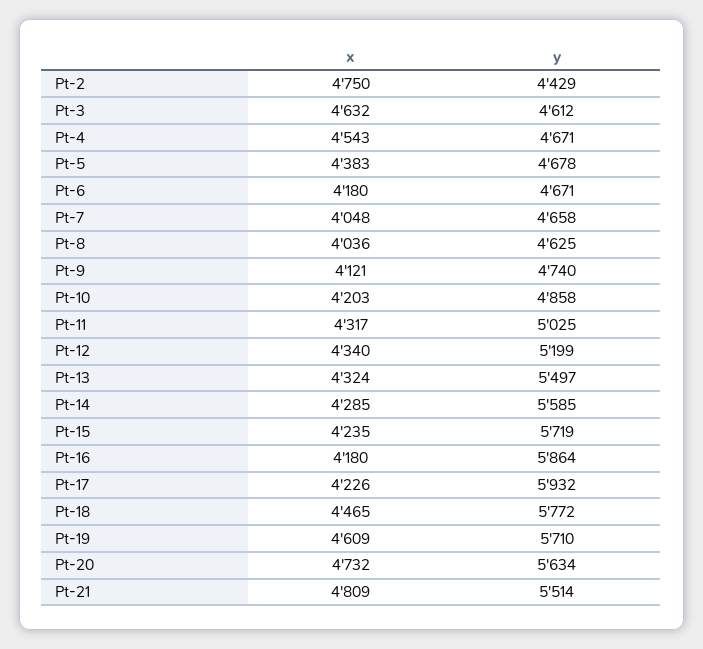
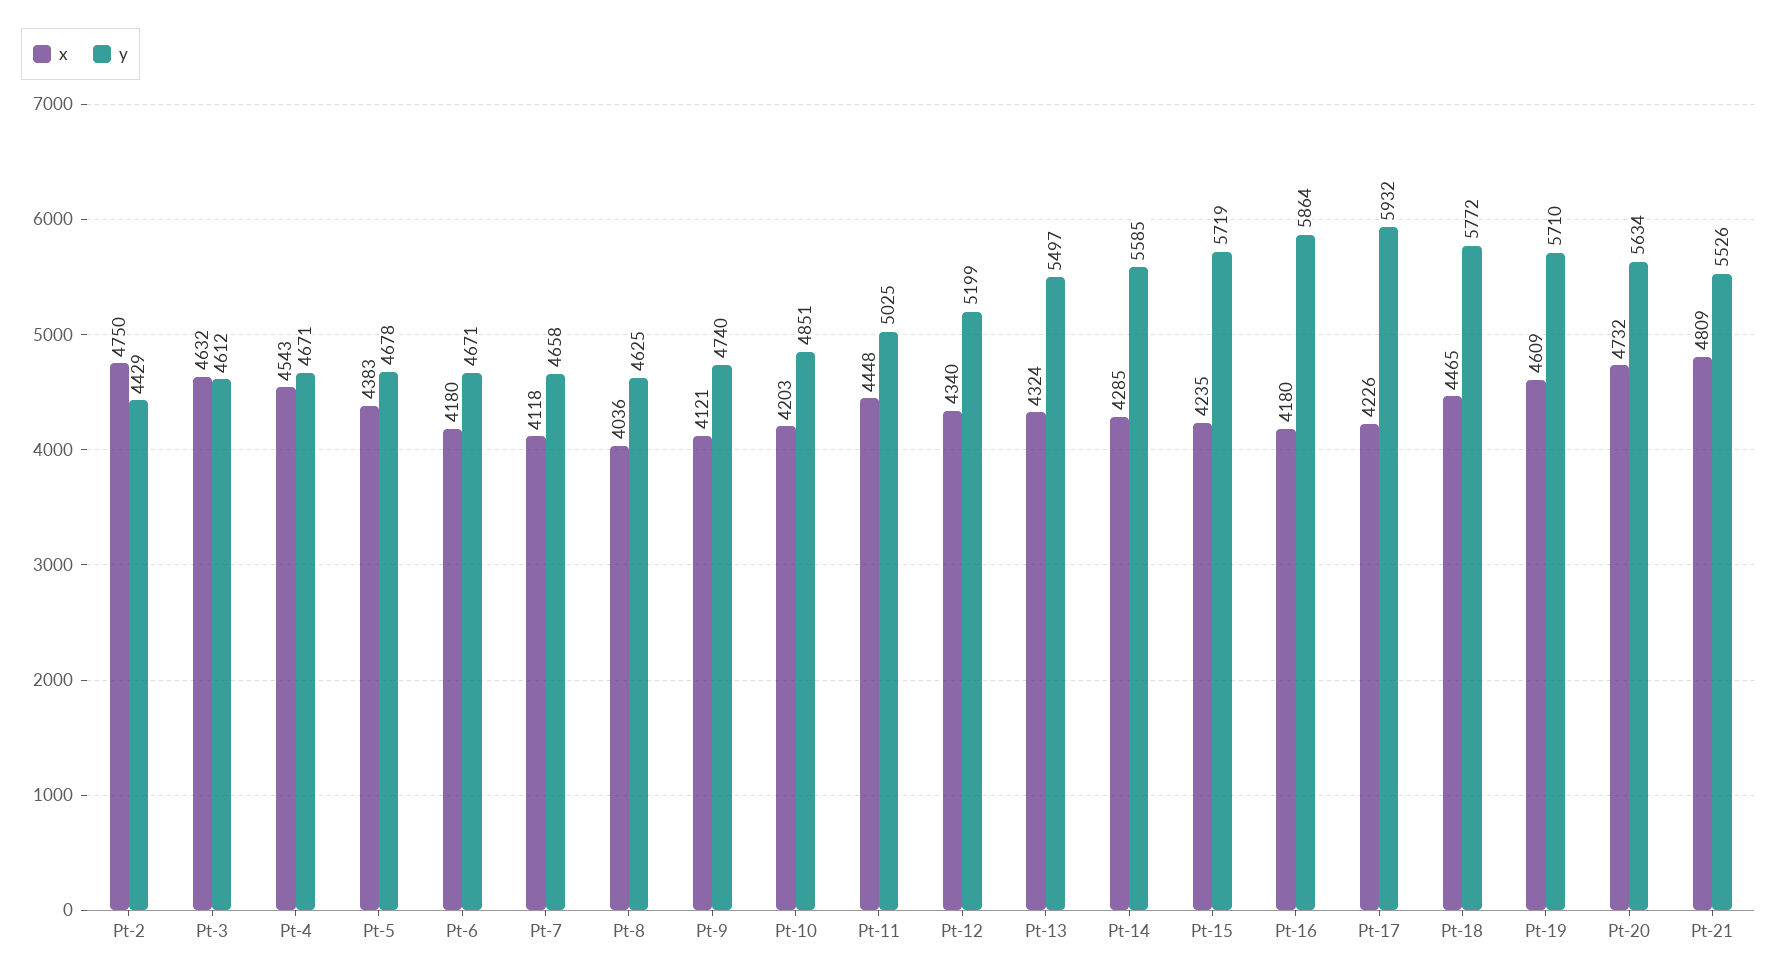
  {
    "x": {
      "Pt-2": 4750,
      "Pt-3": 4632,
      "Pt-4": 4543,
      "Pt-5": 4383,
      "Pt-6": 4180,
-     "Pt-7": 4048,
+     "Pt-7": 4118,
      "Pt-8": 4036,
      "Pt-9": 4121,
      "Pt-10": 4203,
-     "Pt-11": 4317,
+     "Pt-11": 4448,
      "Pt-12": 4340,
      "Pt-13": 4324,
      "Pt-14": 4285,
      "Pt-15": 4235,
      "Pt-16": 4180,
      "Pt-17": 4226,
      "Pt-18": 4465,
      "Pt-19": 4609,
      "Pt-20": 4732,
      "Pt-21": 4809
    },
    "y": {
      "Pt-2": 4429,
      "Pt-3": 4612,
      "Pt-4": 4671,
      "Pt-5": 4678,
      "Pt-6": 4671,
      "Pt-7": 4658,
      "Pt-8": 4625,
      "Pt-9": 4740,
-     "Pt-10": 4858,
+     "Pt-10": 4851,
      "Pt-11": 5025,
      "Pt-12": 5199,
      "Pt-13": 5497,
      "Pt-14": 5585,
      "Pt-15": 5719,
      "Pt-16": 5864,
      "Pt-17": 5932,
      "Pt-18": 5772,
      "Pt-19": 5710,
      "Pt-20": 5634,
-     "Pt-21": 5514
+     "Pt-21": 5526
    }
  }

